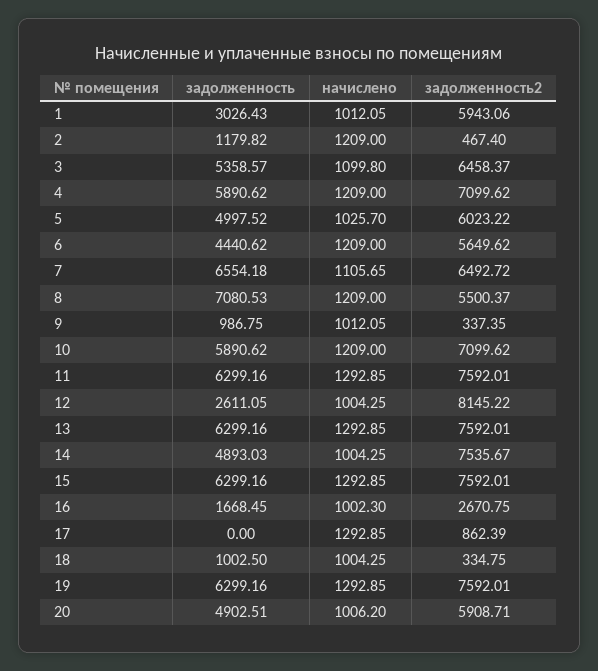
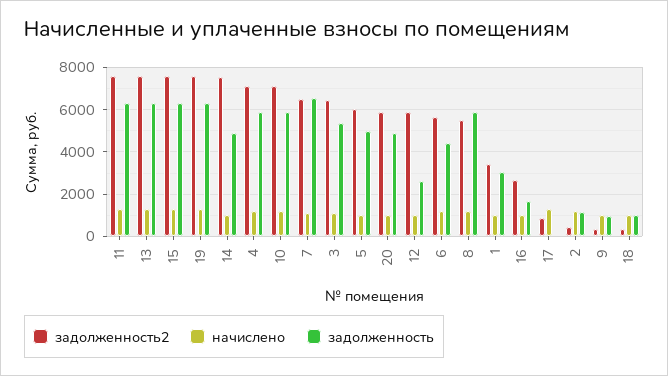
  {
    "задолженность": {
      "1": 3026.43,
      "2": 1179.82,
      "3": 5358.57,
      "4": 5890.62,
      "5": 4997.52,
      "6": 4440.62,
      "7": 6554.18,
-     "8": 7080.53,
+     "8": 6000,
      "9": 986.75,
      "10": 5890.62,
      "11": 6299.16,
      "12": 2611.05,
      "13": 6299.16,
      "14": 4893.03,
      "15": 6299.16,
      "16": 1668.45,
      "17": 0,
      "18": 1002.5,
      "19": 6299.16,
      "20": 4902.51
    },
    "начислено": {
      "1": 1012.05,
      "2": 1209,
      "3": 1099.8,
      "4": 1209,
      "5": 1025.7,
      "6": 1209,
      "7": 1105.65,
      "8": 1209,
      "9": 1012.05,
      "10": 1209,
      "11": 1292.85,
      "12": 1004.25,
      "13": 1292.85,
      "14": 1004.25,
      "15": 1292.85,
      "16": 1002.3,
      "17": 1292.85,
      "18": 1004.25,
      "19": 1292.85,
      "20": 1006.2
    },
    "задолженность2": {
-     "1": 5943.06,
+     "1": 3500,
      "2": 467.4,
      "3": 6458.37,
      "4": 7099.62,
      "5": 6023.22,
      "6": 5649.62,
      "7": 6492.72,
      "8": 5500.37,
      "9": 337.35,
      "10": 7099.62,
      "11": 7592.01,
-     "12": 8145.22,
+     "12": 6000,
      "13": 7592.01,
      "14": 7535.67,
      "15": 7592.01,
      "16": 2670.75,
      "17": 862.39,
      "18": 334.75,
      "19": 7592.01,
      "20": 5908.71
    }
  }

